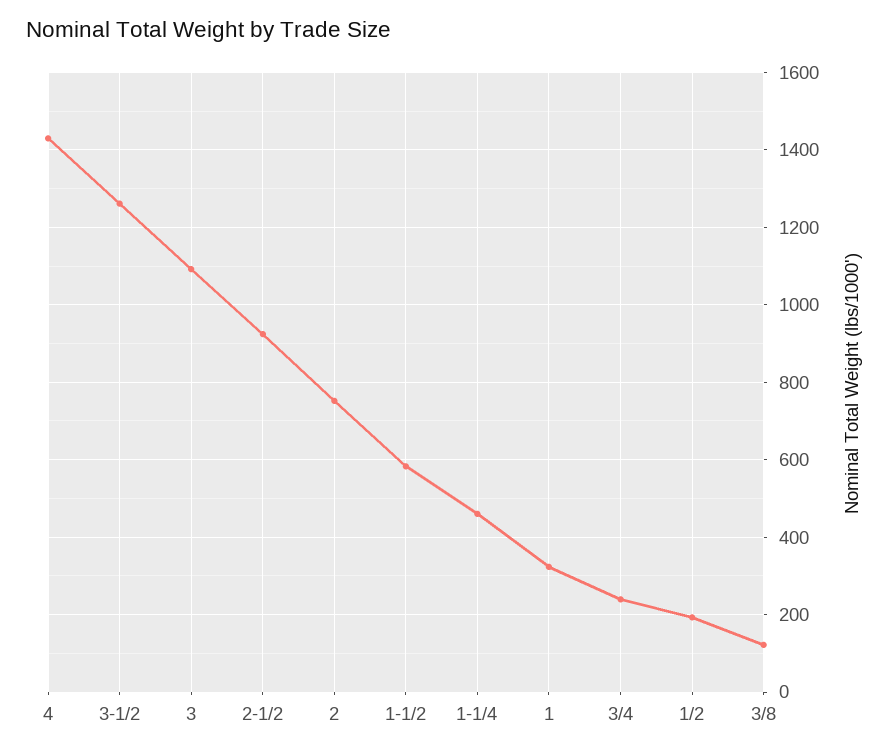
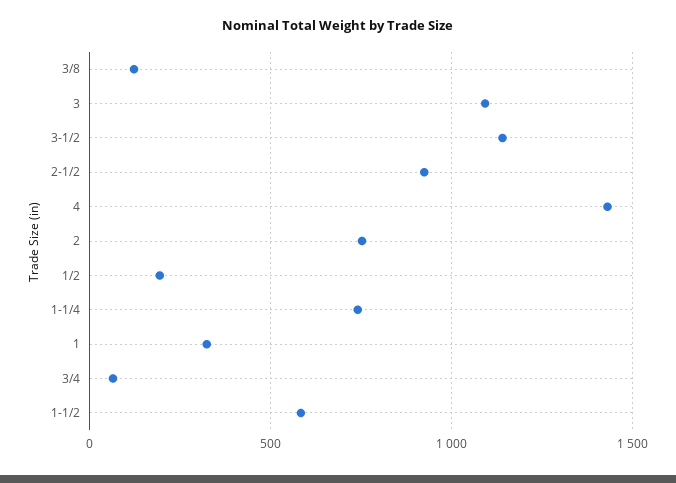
  {
    "4": 1440,
-   "3-1/2": 1260,
+   "3-1/2": 1150,
    "3": 1100,
    "2-1/2": 920,
    "2": 760,
    "1-1/2": 580,
-   "1-1/4": 460,
+   "1-1/4": 750,
    "1": 320,
-   "3/4": 240,
+   "3/4": 50,
    "1/2": 200,
    "3/8": 120
  }

